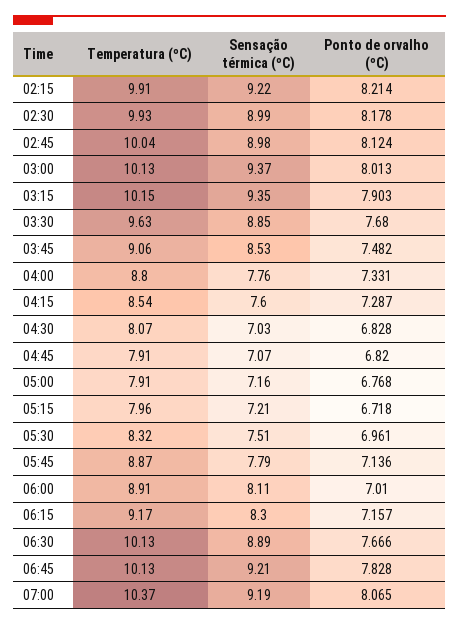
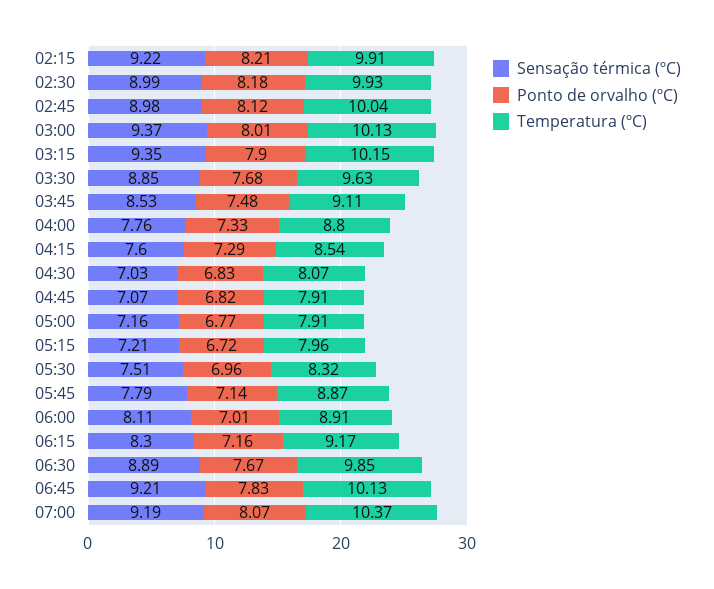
  {
    "Temperatura (ºC)": {
      "02:15": 9.91,
      "02:30": 9.93,
      "02:45": 10.04,
      "03:00": 10.13,
      "03:15": 10.15,
      "03:30": 9.63,
-     "03:45": 9.06,
+     "03:45": 9.11,
      "04:00": 8.8,
      "04:15": 8.54,
      "04:30": 8.07,
      "04:45": 7.91,
      "05:00": 7.91,
      "05:15": 7.96,
      "05:30": 8.32,
      "05:45": 8.87,
      "06:00": 8.91,
      "06:15": 9.17,
-     "06:30": 10.13,
+     "06:30": 9.85,
      "06:45": 10.13,
      "07:00": 10.37
    },
    "Sensação térmica (ºC)": {
      "02:15": 9.22,
      "02:30": 8.99,
      "02:45": 8.98,
      "03:00": 9.37,
      "03:15": 9.35,
      "03:30": 8.85,
      "03:45": 8.53,
      "04:00": 7.76,
      "04:15": 7.6,
      "04:30": 7.03,
      "04:45": 7.07,
      "05:00": 7.16,
      "05:15": 7.21,
      "05:30": 7.51,
      "05:45": 7.79,
      "06:00": 8.11,
      "06:15": 8.3,
      "06:30": 8.89,
      "06:45": 9.21,
      "07:00": 9.19
    },
    "Ponto de orvalho (ºC)": {
      "02:15": 8.214,
      "02:30": 8.178,
      "02:45": 8.124,
      "03:00": 8.013,
      "03:15": 7.903,
      "03:30": 7.68,
      "03:45": 7.482,
      "04:00": 7.331,
      "04:15": 7.287,
      "04:30": 6.828,
      "04:45": 6.82,
      "05:00": 6.768,
      "05:15": 6.718,
      "05:30": 6.961,
      "05:45": 7.136,
      "06:00": 7.01,
      "06:15": 7.157,
      "06:30": 7.666,
      "06:45": 7.828,
      "07:00": 8.065
    }
  }

